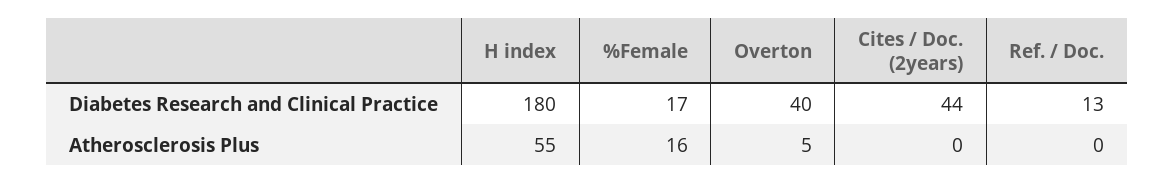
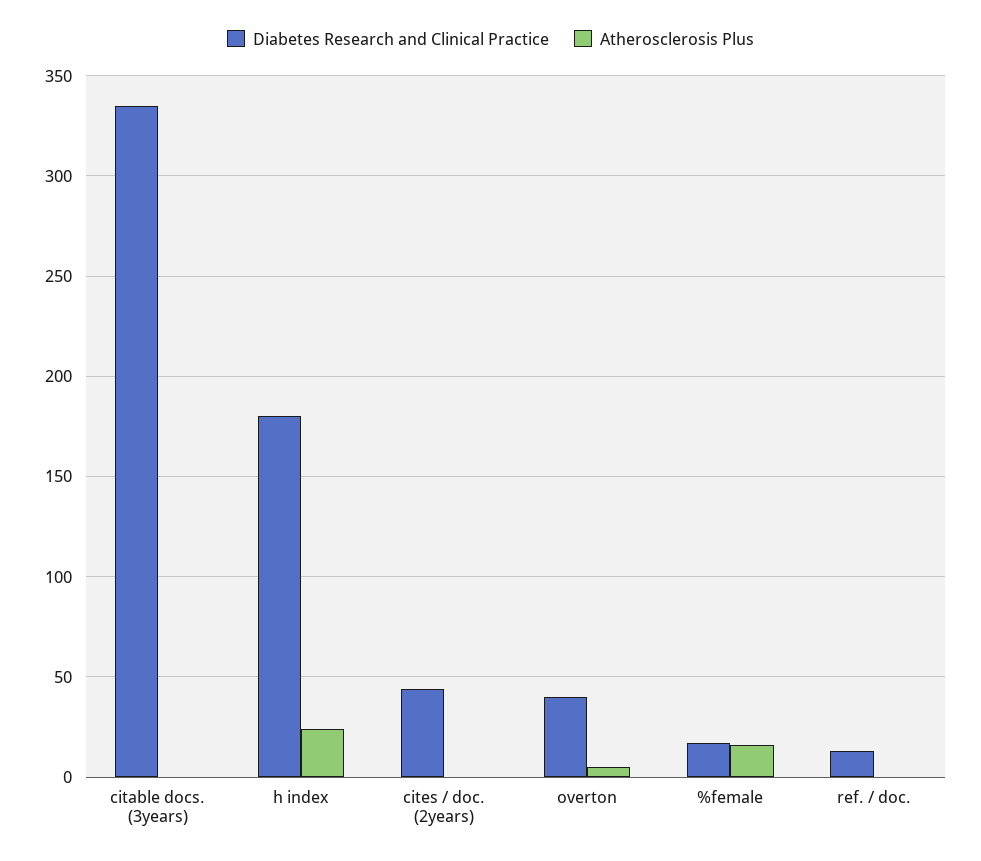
  {
    "Diabetes Research and Clinical Practice": {
      "H index": 180,
      "%Female": 17,
      "Overton": 40,
      "Cites / Doc. (2years)": 44,
-     "Ref. / Doc.": 13
+     "Ref. / Doc.": 13,
+     "citable docs. (3years)": 335
    },
    "Atherosclerosis Plus": {
-     "H index": 55,
+     "H index": 25,
      "%Female": 16,
      "Overton": 5,
      "Cites / Doc. (2years)": 0,
-     "Ref. / Doc.": 0
+     "Ref. / Doc.": 0,
+     "citable docs. (3years)": 0
    }
  }

